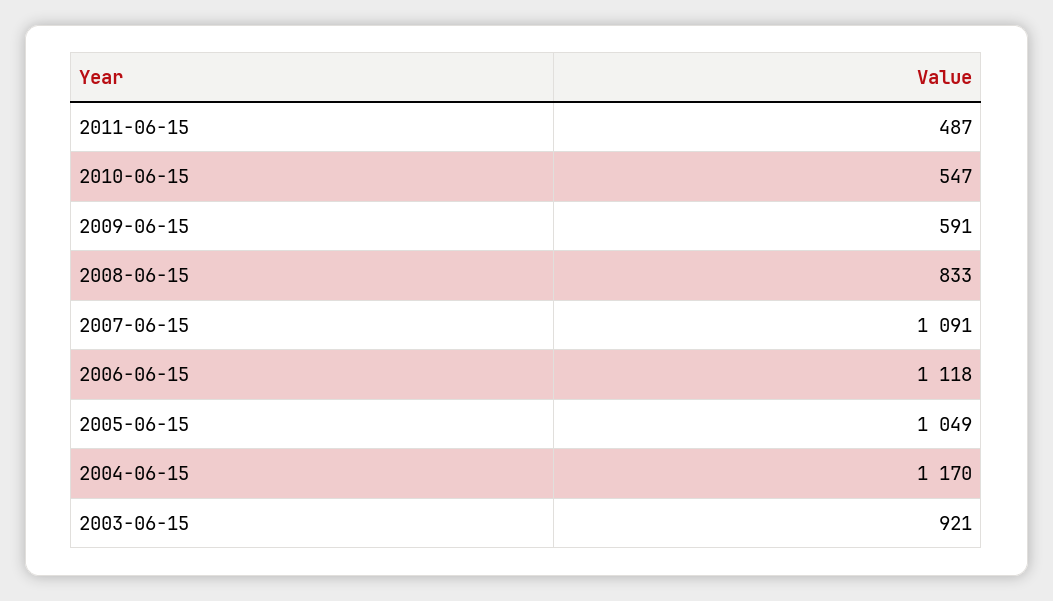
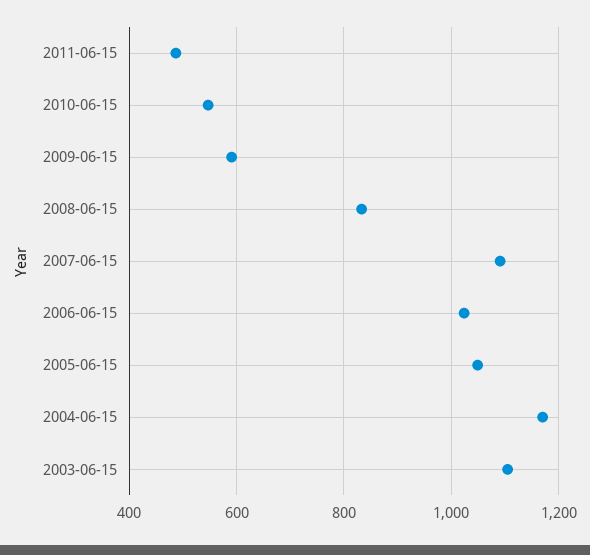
  {
    "2011-06-15": 487,
    "2010-06-15": 547,
    "2009-06-15": 591,
    "2008-06-15": 833,
    "2007-06-15": 1091,
-   "2006-06-15": 1118,
+   "2006-06-15": 1020,
    "2005-06-15": 1049,
    "2004-06-15": 1170,
-   "2003-06-15": 921
+   "2003-06-15": 1100
  }

